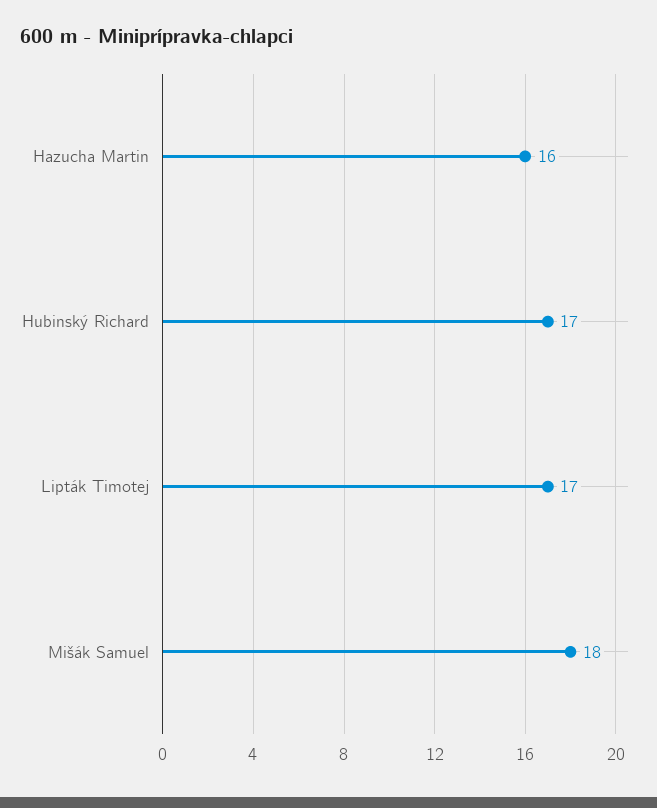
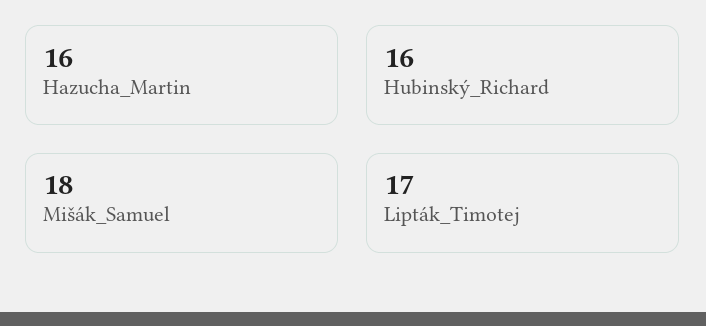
  {
    "Hazucha Martin": 16,
-   "Hubinský Richard": 17,
+   "Hubinský Richard": 16,
    "Lipták Timotej": 17,
    "Mišák Samuel": 18
  }

